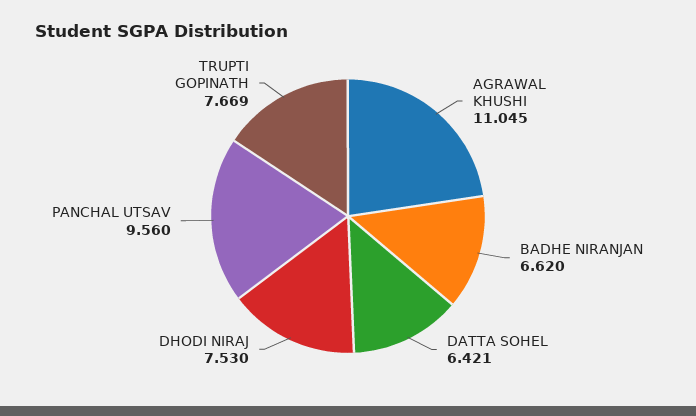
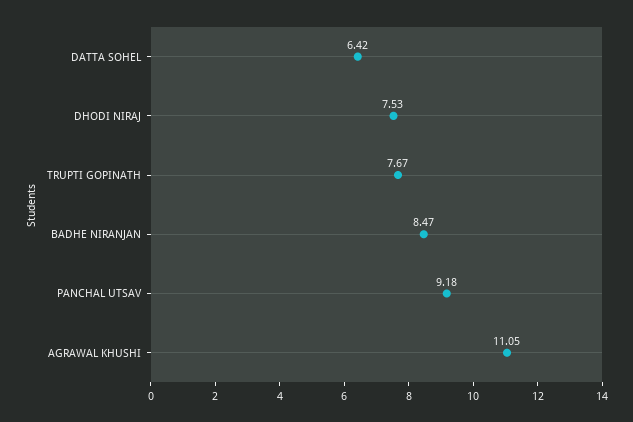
  {
    "AGRAWAL KHUSHI": 11.045,
-   "BADHE NIRANJAN": 6.62,
+   "BADHE NIRANJAN": 8.47,
    "DATTA SOHEL": 6.421,
    "DHODI NIRAJ": 7.53,
-   "PANCHAL UTSAV": 9.56,
+   "PANCHAL UTSAV": 9.18,
    "TRUPTI GOPINATH": 7.669
  }

